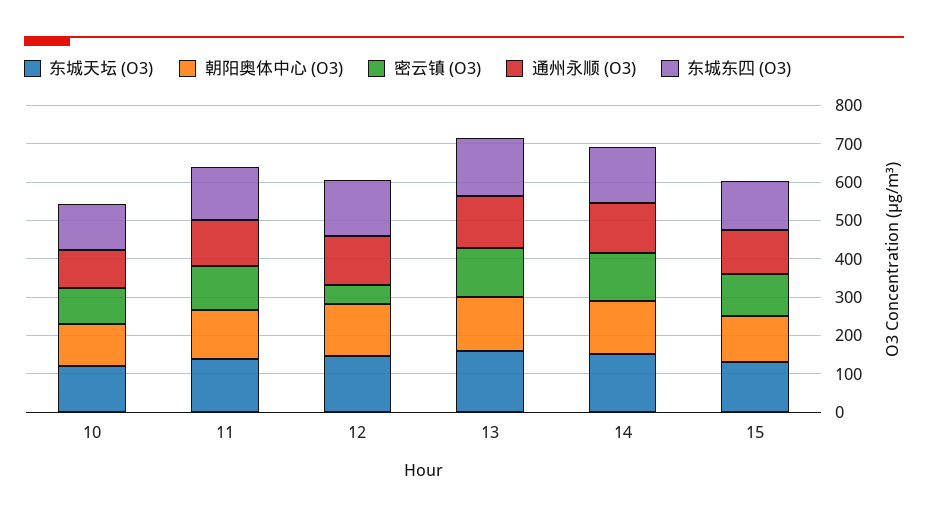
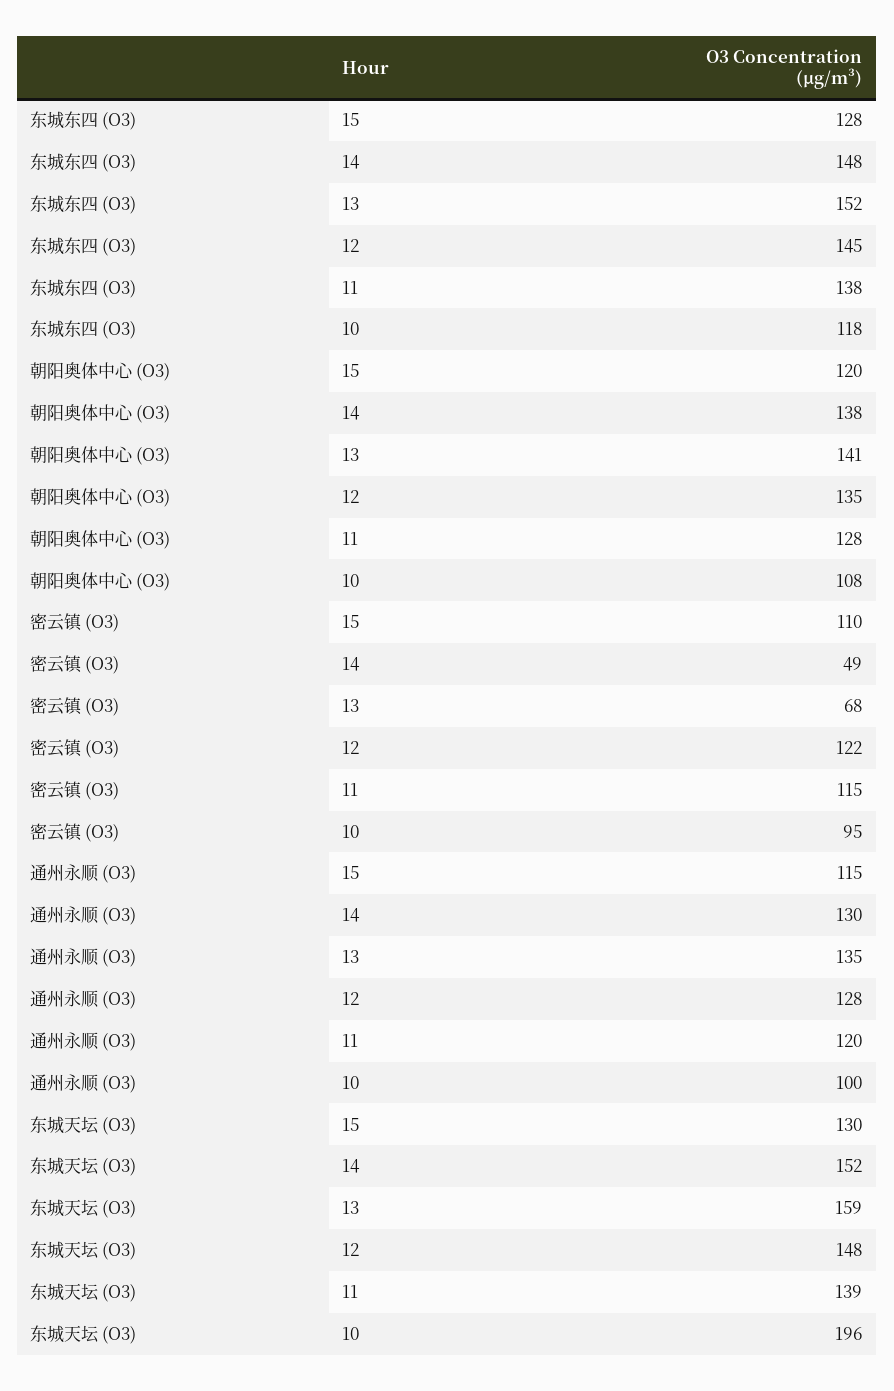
  {
    "东城天坛 (O3)": {
-     "10": 125,
+     "10": 196,
      "11": 139,
      "12": 148,
      "13": 159,
      "14": 152,
      "15": 130
    },
    "朝阳奥体中心 (O3)": {
      "10": 108,
      "11": 128,
      "12": 135,
      "13": 141,
      "14": 138,
      "15": 120
    },
    "密云镇 (O3)": {
      "10": 95,
      "11": 115,
-     "12": 50,
+     "12": 122,
-     "13": 125,
+     "13": 68,
-     "14": 125,
+     "14": 49,
      "15": 110
    },
    "通州永顺 (O3)": {
      "10": 100,
      "11": 120,
      "12": 128,
      "13": 135,
      "14": 130,
      "15": 115
    },
    "东城东四 (O3)": {
      "10": 118,
      "11": 138,
      "12": 145,
      "13": 152,
      "14": 148,
      "15": 128
    }
  }

